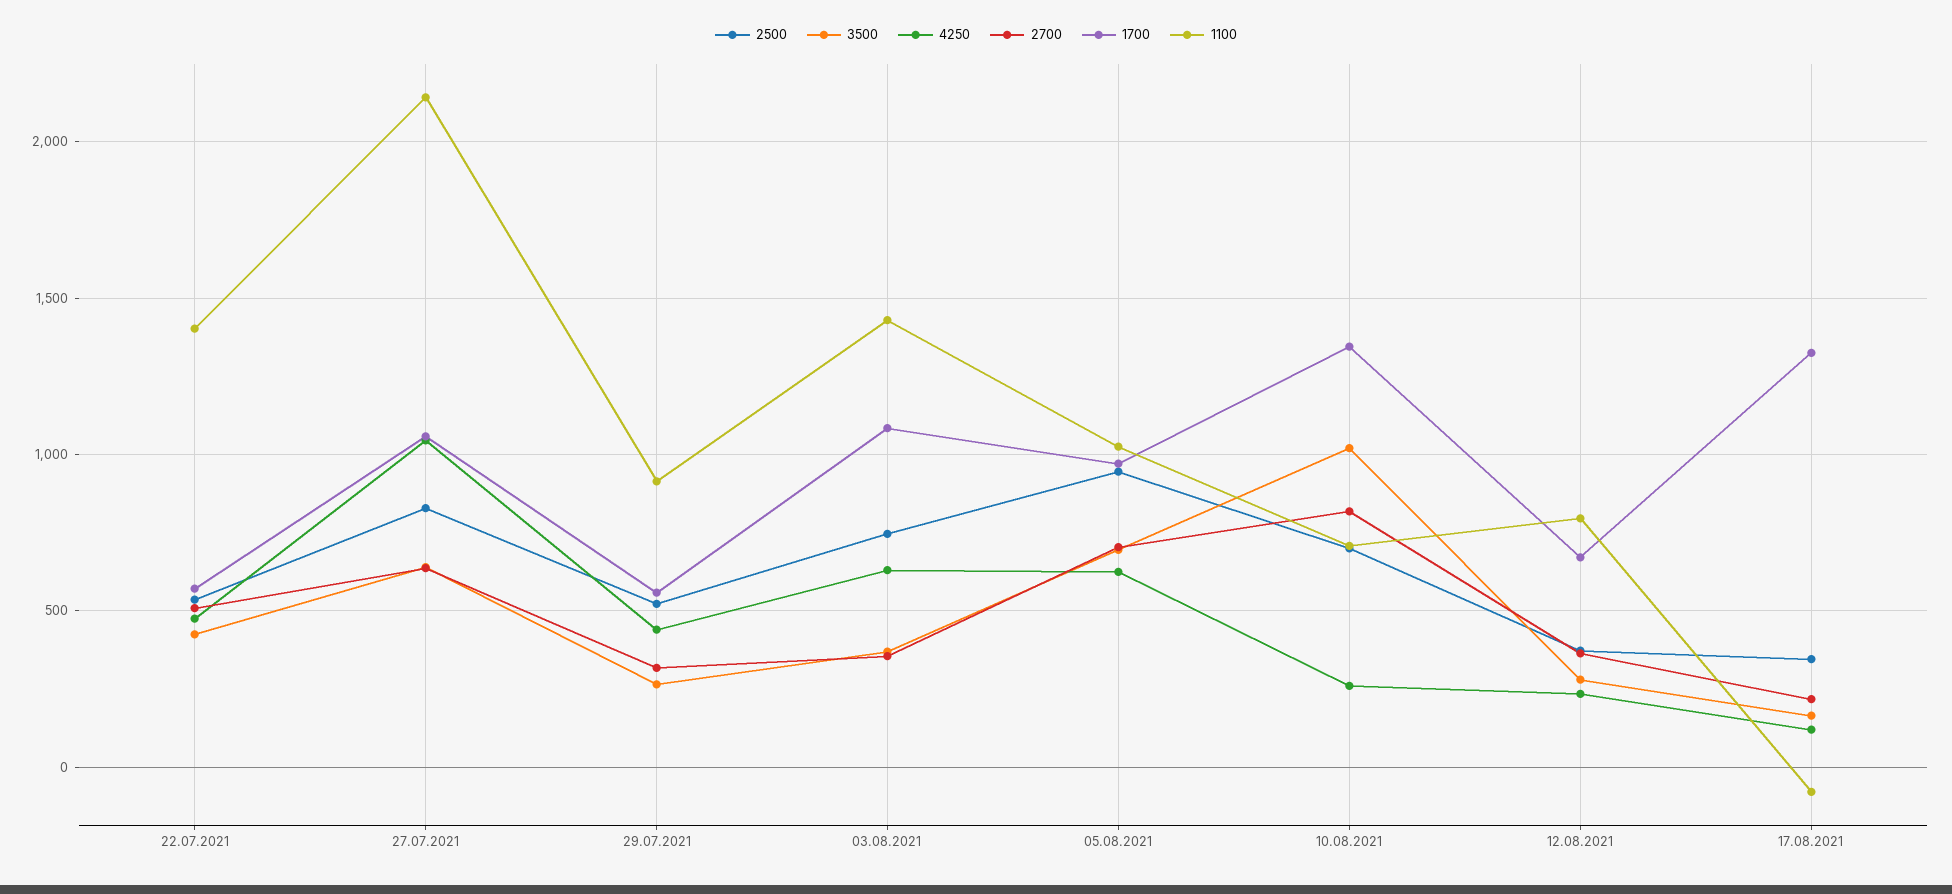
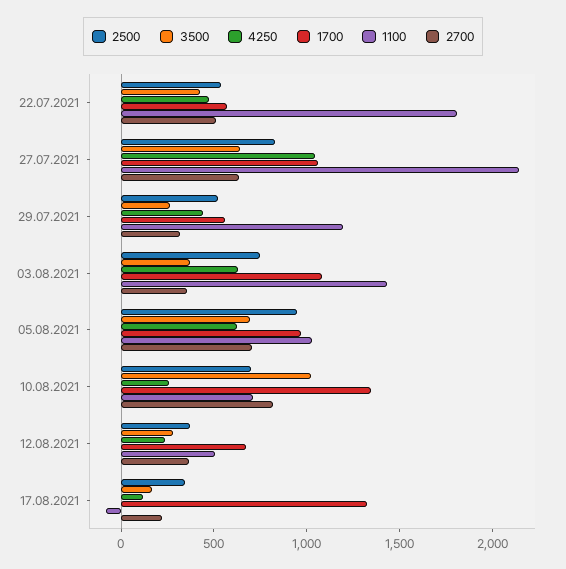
  {
    "2500": {
      "22.07.2021": 550,
      "27.07.2021": 850,
      "29.07.2021": 500,
      "03.08.2021": 750,
      "05.08.2021": 950,
      "10.08.2021": 700,
      "12.08.2021": 350,
      "17.08.2021": 350
    },
    "3500": {
      "22.07.2021": 450,
      "27.07.2021": 650,
      "29.07.2021": 250,
      "03.08.2021": 350,
      "05.08.2021": 700,
      "10.08.2021": 1000,
      "12.08.2021": 300,
      "17.08.2021": 150
    },
    "4250": {
      "22.07.2021": 500,
      "27.07.2021": 1050,
      "29.07.2021": 450,
      "03.08.2021": 650,
      "05.08.2021": 650,
      "10.08.2021": 250,
      "12.08.2021": 250,
      "17.08.2021": 100
    },
    "2700": {
      "22.07.2021": 500,
      "27.07.2021": 650,
      "29.07.2021": 300,
      "03.08.2021": 350,
      "05.08.2021": 700,
      "10.08.2021": 800,
      "12.08.2021": 350,
      "17.08.2021": 200
    },
    "1700": {
      "22.07.2021": 550,
      "27.07.2021": 1050,
      "29.07.2021": 550,
      "03.08.2021": 1100,
      "05.08.2021": 950,
      "10.08.2021": 1350,
      "12.08.2021": 650,
      "17.08.2021": 1350
    },
    "1100": {
-     "22.07.2021": 1400,
+     "22.07.2021": 1800,
      "27.07.2021": 2150,
-     "29.07.2021": 900,
+     "29.07.2021": 1200,
      "03.08.2021": 1450,
      "05.08.2021": 1050,
      "10.08.2021": 700,
-     "12.08.2021": 800,
+     "12.08.2021": 500,
      "17.08.2021": -100
    }
  }

